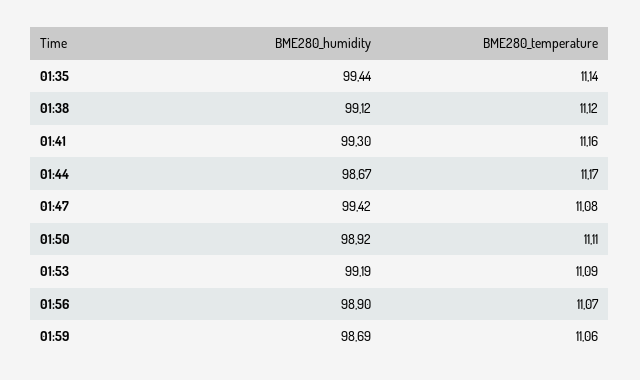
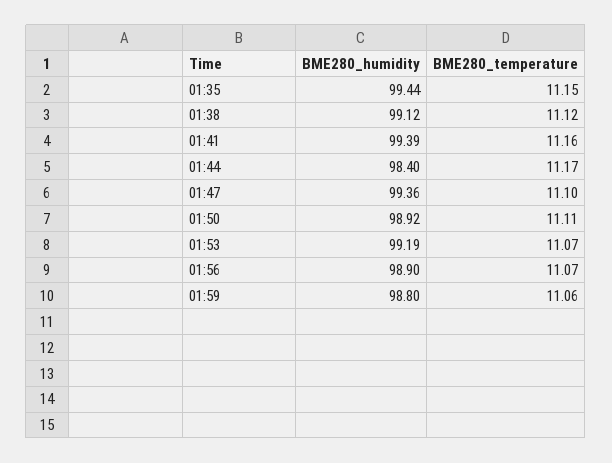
  {
    "BME280_humidity": {
      "01:35": 99.44,
      "01:38": 99.12,
-     "01:41": 99.3,
+     "01:41": 99.39,
-     "01:44": 98.67,
+     "01:44": 98.4,
-     "01:47": 99.42,
+     "01:47": 99.36,
      "01:50": 98.92,
      "01:53": 99.19,
      "01:56": 98.9,
-     "01:59": 98.69
+     "01:59": 98.8
    },
    "BME280_temperature": {
-     "01:35": 11.14,
+     "01:35": 11.15,
      "01:38": 11.12,
      "01:41": 11.16,
      "01:44": 11.17,
-     "01:47": 11.08,
+     "01:47": 11.1,
      "01:50": 11.11,
-     "01:53": 11.09,
+     "01:53": 11.07,
      "01:56": 11.07,
      "01:59": 11.06
    }
  }

